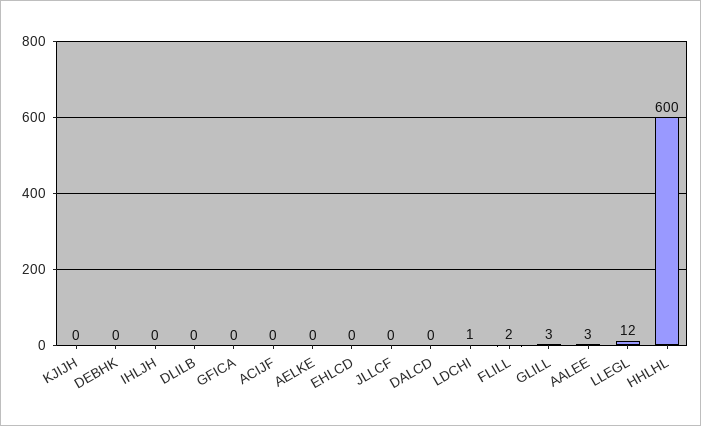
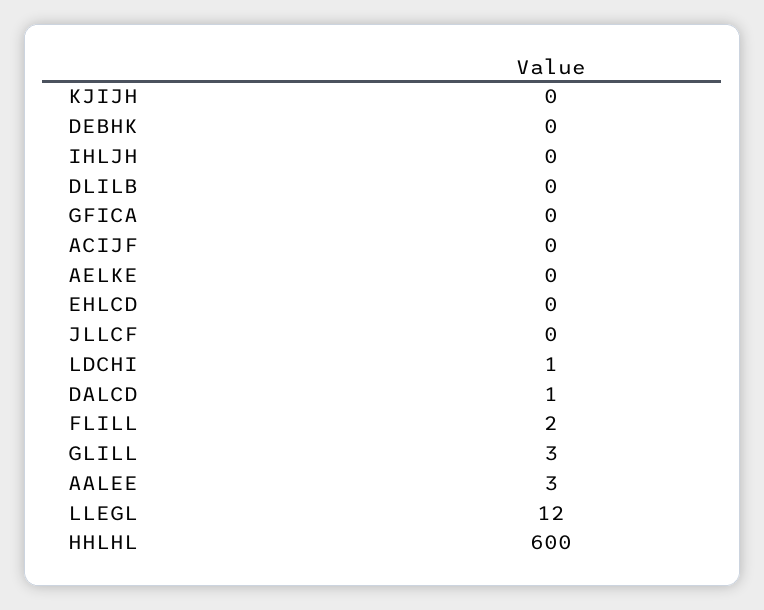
  {
    "KJIJH": 0,
    "DEBHK": 0,
    "IHLJH": 0,
    "DLILB": 0,
    "GFICA": 0,
    "ACIJF": 0,
    "AELKE": 0,
    "EHLCD": 0,
    "JLLCF": 0,
-   "DALCD": 0,
+   "DALCD": 1,
    "LDCHI": 1,
    "FLILL": 2,
    "GLILL": 3,
    "AALEE": 3,
    "LLEGL": 12,
    "HHLHL": 600
  }

